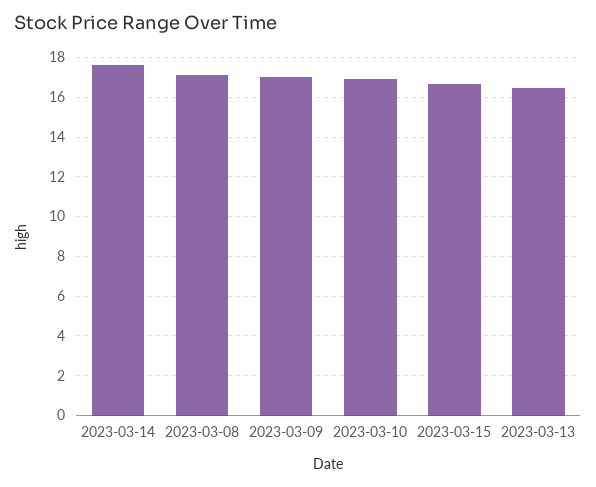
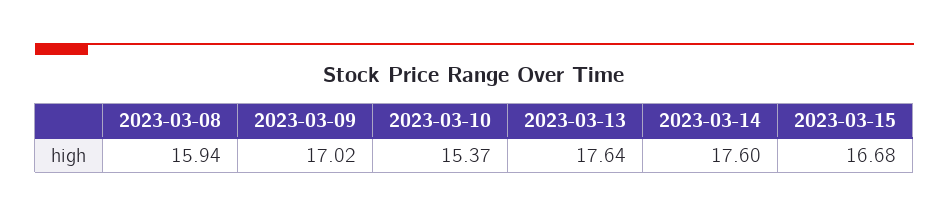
  {
    "2023-03-14": 17.6,
-   "2023-03-08": 17,
+   "2023-03-08": 15.94,
    "2023-03-09": 17.02,
-   "2023-03-10": 17,
+   "2023-03-10": 15.37,
    "2023-03-15": 16.68,
-   "2023-03-13": 16.5
+   "2023-03-13": 17.64
  }

